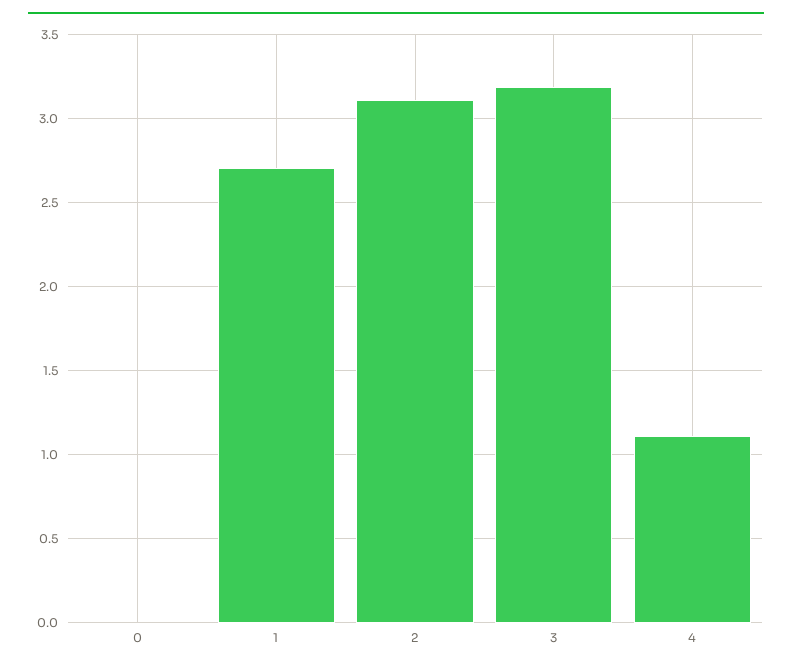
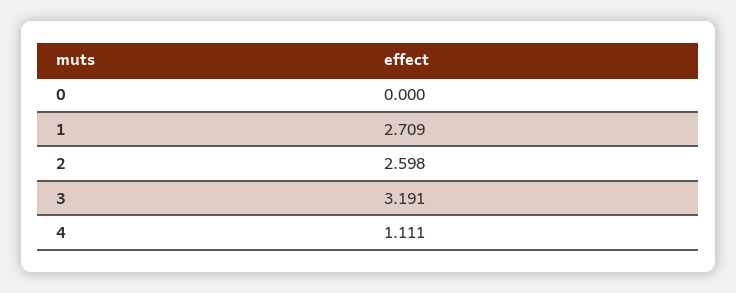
  {
    "0": 0,
    "1": 2.709,
-   "2": 3.1,
+   "2": 2.598,
    "3": 3.191,
    "4": 1.111
  }

